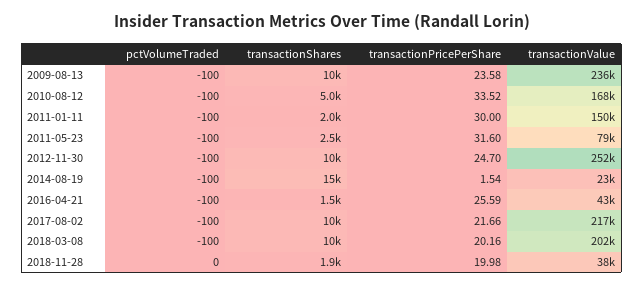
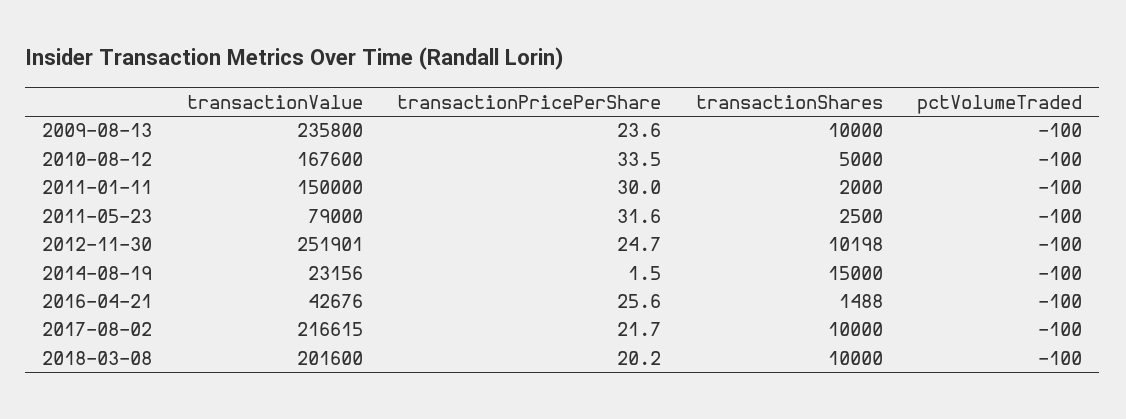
  {
    "pctVolumeTraded": {
      "2009-08-13": -100,
      "2010-08-12": -100,
      "2011-01-11": -100,
      "2011-05-23": -100,
      "2012-11-30": -100,
      "2014-08-19": -100,
      "2016-04-21": -100,
      "2017-08-02": -100,
-     "2018-03-08": -100,
+     "2018-03-08": -100
-     "2018-11-28": 0
    },
    "transactionShares": {
      "2009-08-13": 10000,
      "2010-08-12": 5000,
      "2011-01-11": 2000,
      "2011-05-23": 2500,
      "2012-11-30": 10198,
      "2014-08-19": 15000,
      "2016-04-21": 1488,
      "2017-08-02": 10000,
-     "2018-03-08": 10000,
+     "2018-03-08": 10000
-     "2018-11-28": 1900
    },
    "transactionPricePerShare": {
      "2009-08-13": 23.58,
      "2010-08-12": 33.52,
      "2011-01-11": 30,
      "2011-05-23": 31.6,
      "2012-11-30": 24.7,
      "2014-08-19": 1.54,
      "2016-04-21": 25.59,
      "2017-08-02": 21.66,
-     "2018-03-08": 20.16,
+     "2018-03-08": 20.16
-     "2018-11-28": 19.98
    },
    "transactionValue": {
      "2009-08-13": 235800,
      "2010-08-12": 167600,
      "2011-01-11": 150000,
      "2011-05-23": 79000,
      "2012-11-30": 251901,
      "2014-08-19": 23156,
      "2016-04-21": 42676,
      "2017-08-02": 216615,
-     "2018-03-08": 201600,
+     "2018-03-08": 201600
-     "2018-11-28": 38000
    }
  }

